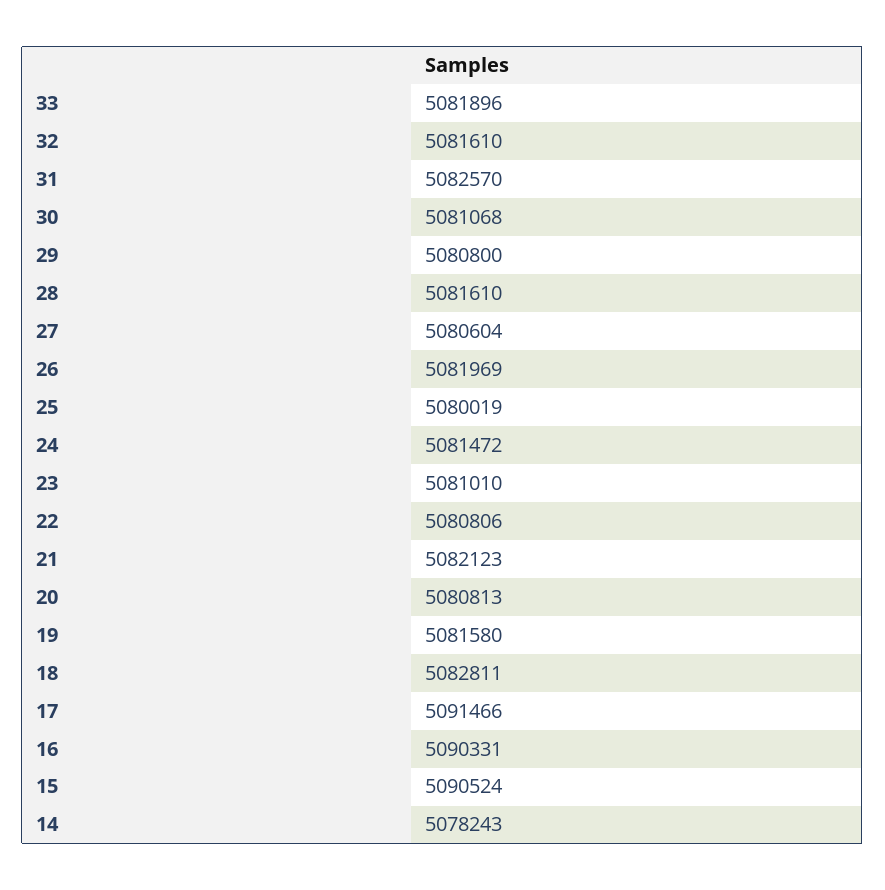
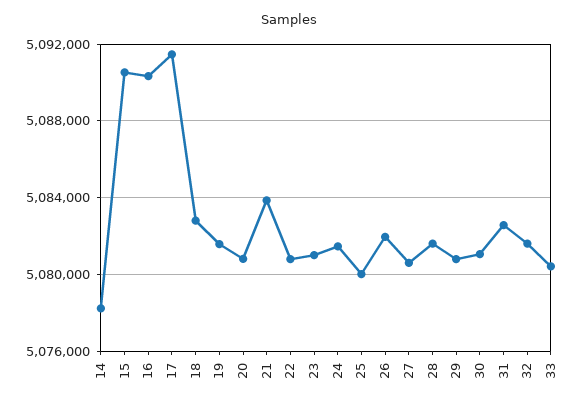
  {
-   "33": 5081896,
+   "33": 5080500,
    "32": 5081610,
    "31": 5082570,
    "30": 5081068,
    "29": 5080800,
    "28": 5081610,
    "27": 5080604,
    "26": 5081969,
    "25": 5080019,
    "24": 5081472,
    "23": 5081010,
    "22": 5080806,
-   "21": 5082123,
+   "21": 5084000,
    "20": 5080813,
    "19": 5081580,
    "18": 5082811,
    "17": 5091466,
    "16": 5090331,
    "15": 5090524,
    "14": 5078243
  }

